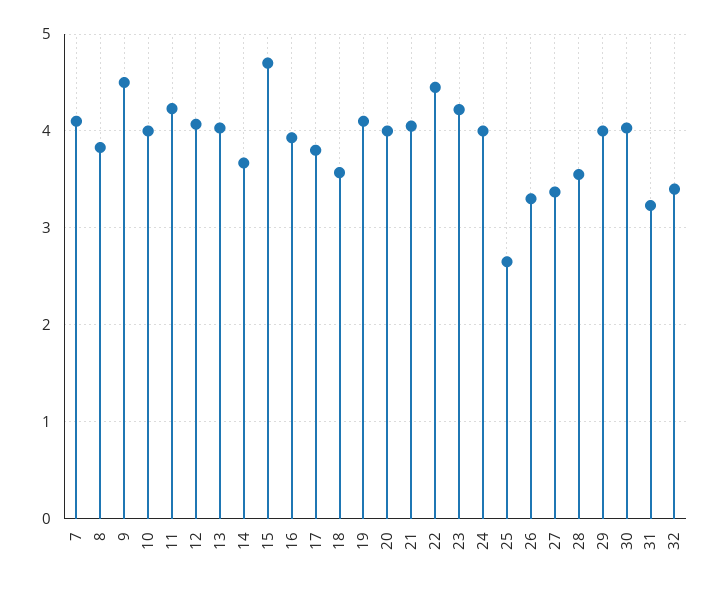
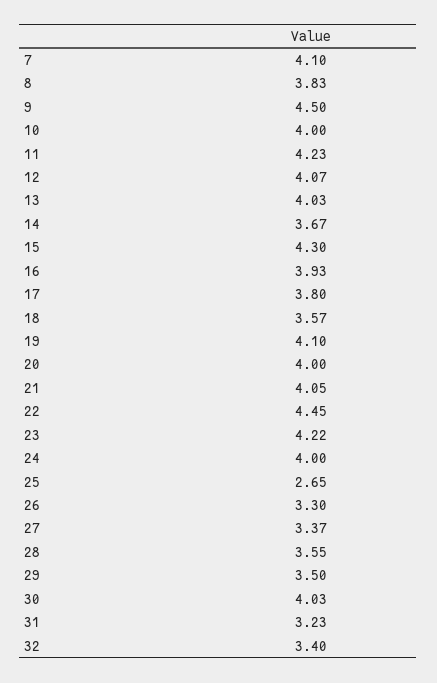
  {
    "7": 4.1,
    "8": 3.83,
    "9": 4.5,
    "10": 4,
    "11": 4.23,
    "12": 4.07,
    "13": 4.03,
    "14": 3.67,
-   "15": 4.7,
+   "15": 4.3,
    "16": 3.93,
    "17": 3.8,
    "18": 3.57,
    "19": 4.1,
    "20": 4,
    "21": 4.05,
    "22": 4.45,
    "23": 4.22,
    "24": 4,
    "25": 2.65,
    "26": 3.3,
    "27": 3.37,
    "28": 3.55,
-   "29": 4,
+   "29": 3.5,
    "30": 4.03,
    "31": 3.23,
    "32": 3.4
  }

